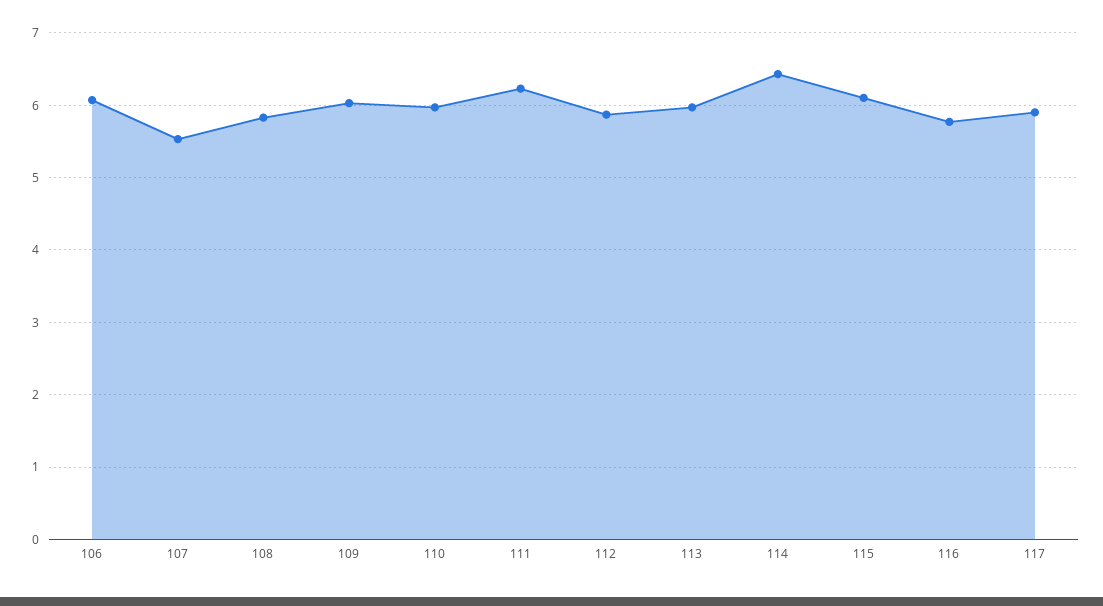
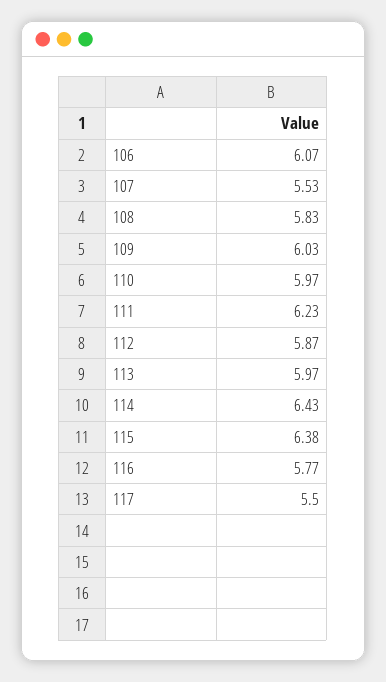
  {
    "106": 6.07,
    "107": 5.53,
    "108": 5.83,
    "109": 6.03,
    "110": 5.97,
    "111": 6.23,
    "112": 5.87,
    "113": 5.97,
    "114": 6.43,
-   "115": 6.1,
+   "115": 6.38,
    "116": 5.77,
-   "117": 5.9
+   "117": 5.5
  }

